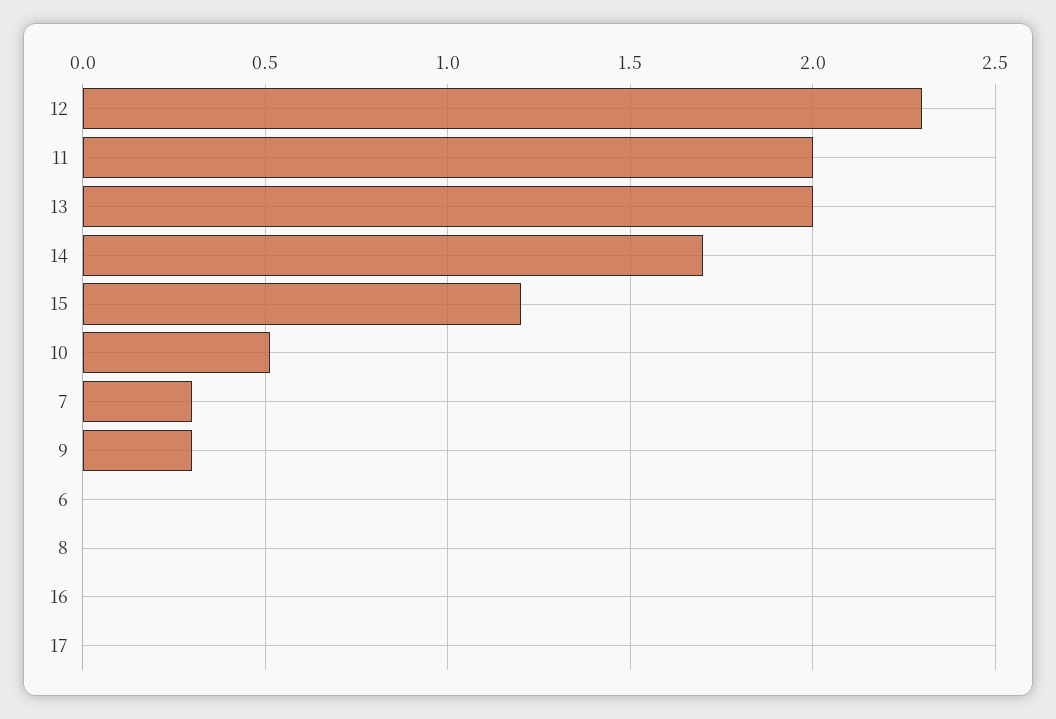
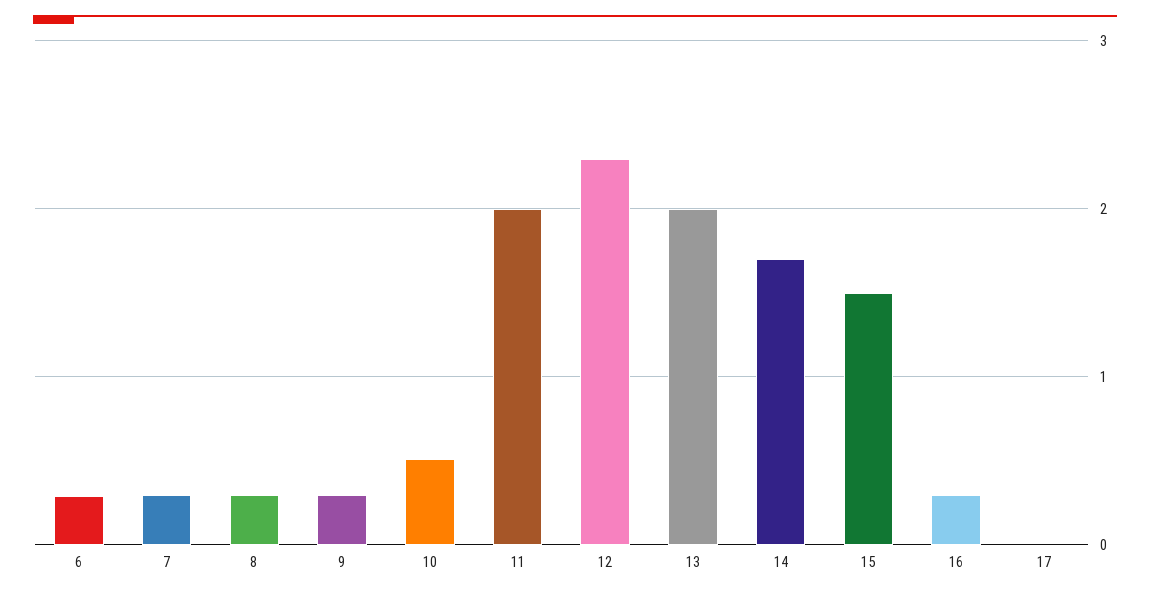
  {
    "12": 2.3,
    "11": 2,
    "13": 2,
    "14": 1.7,
-   "15": 1.2,
+   "15": 1.5,
    "10": 0.5,
    "7": 0.3,
    "9": 0.3,
-   "6": 0,
+   "6": 0.3,
-   "8": 0,
+   "8": 0.3,
-   "16": 0,
+   "16": 0.3,
    "17": 0
  }

